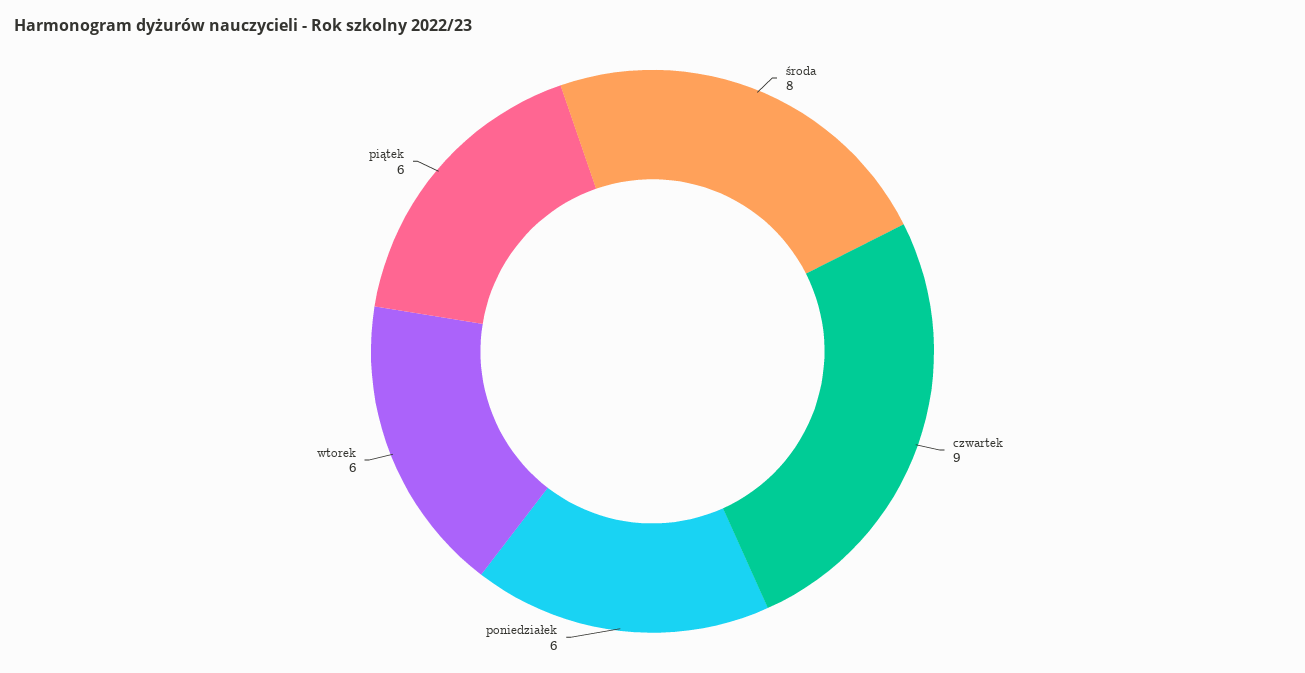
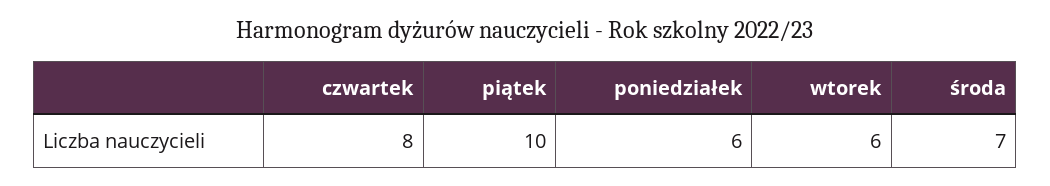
  {
-   "środa": 8,
+   "środa": 7,
-   "czwartek": 9,
+   "czwartek": 8,
    "poniedziałek": 6,
    "wtorek": 6,
-   "piątek": 6
+   "piątek": 10
  }

